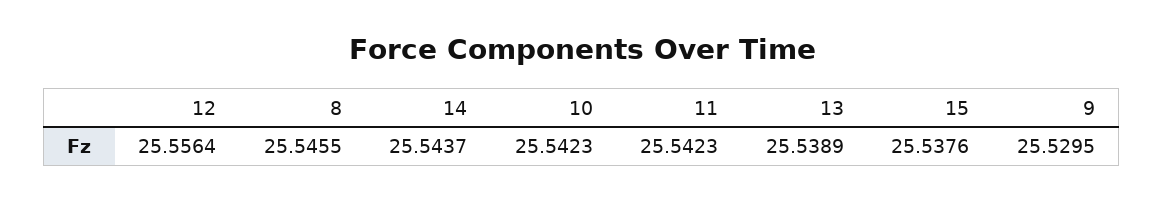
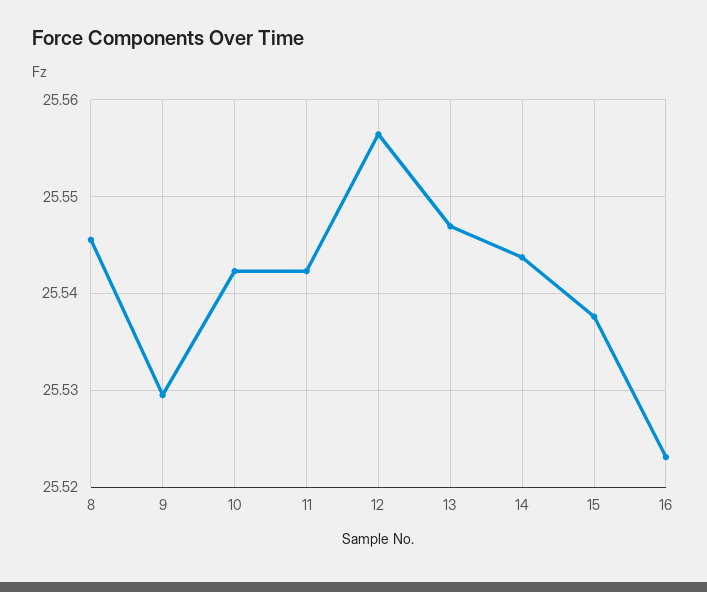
  {
    "12": 25.5564,
    "8": 25.5455,
    "14": 25.5437,
    "10": 25.5423,
    "11": 25.5423,
-   "13": 25.5389,
+   "13": 25.547,
    "15": 25.5376,
-   "9": 25.5295
+   "9": 25.5295,
+   "16": 25.523
  }

